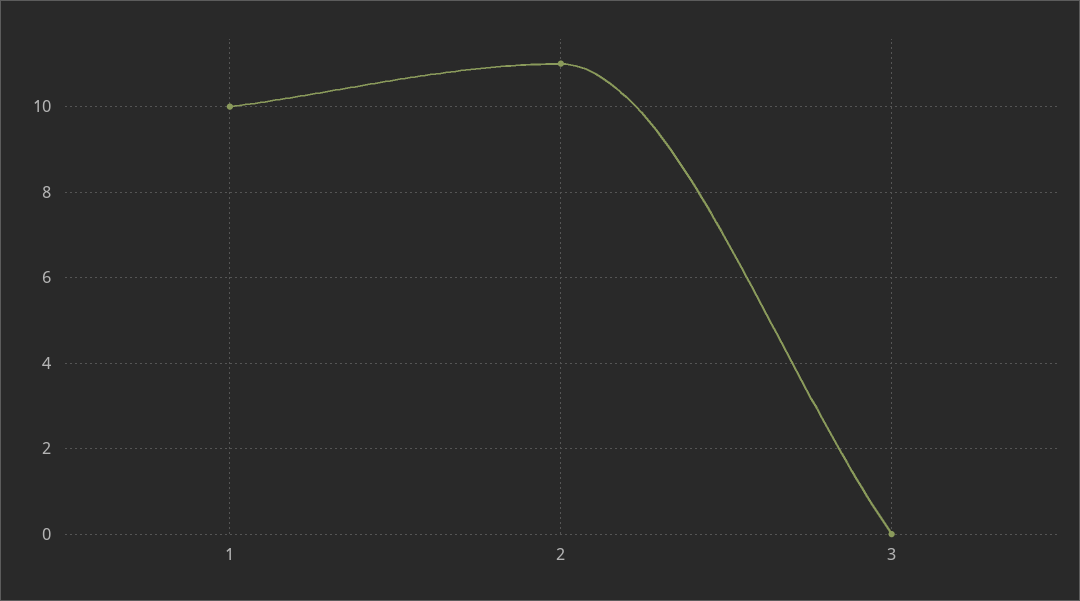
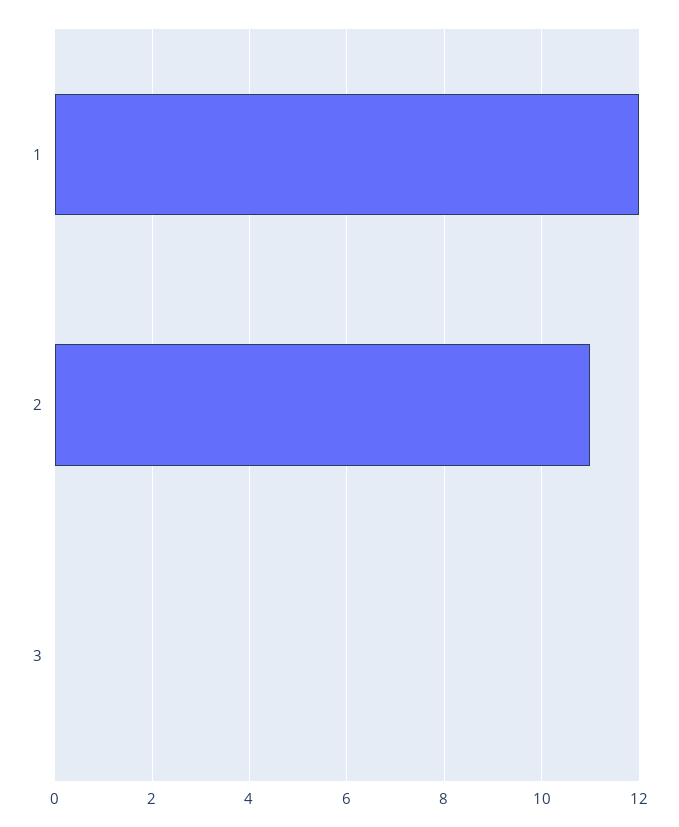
  {
-   "1": 10,
+   "1": 12,
    "2": 11,
    "3": 0
  }

